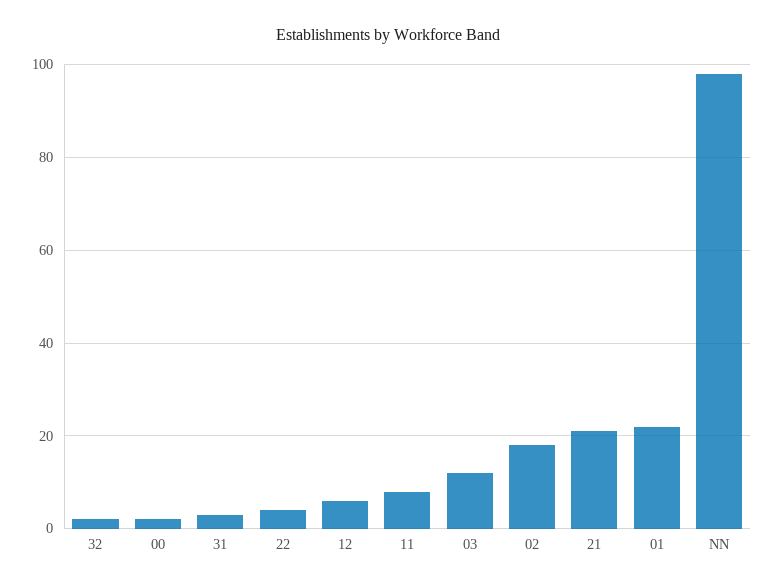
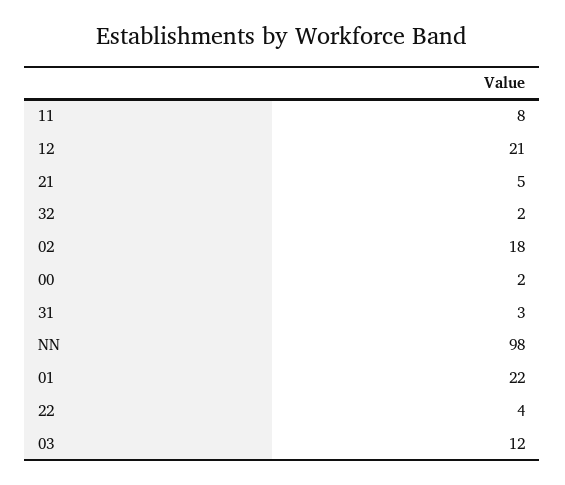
  {
    "32": 2,
    "00": 2,
    "31": 3,
    "22": 4,
-   "12": 5,
+   "12": 21,
    "11": 8,
    "03": 12,
    "02": 18,
-   "21": 20,
+   "21": 5,
    "01": 22,
    "NN": 98
  }

